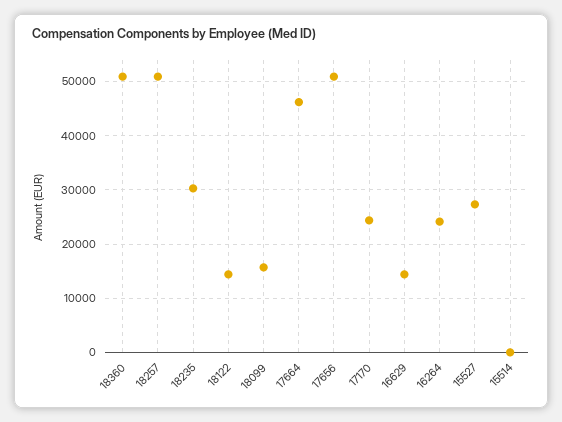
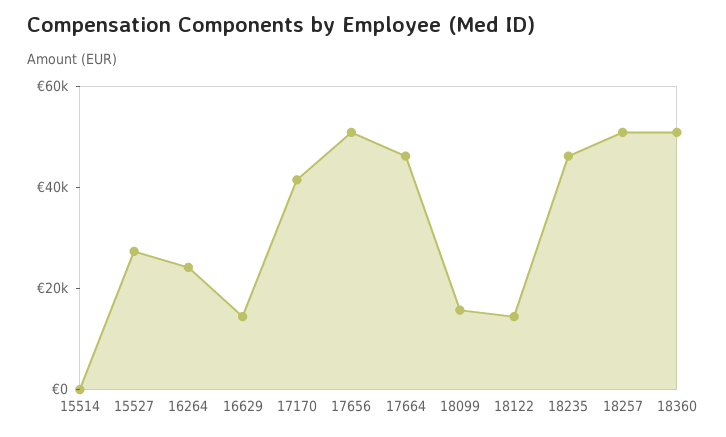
  {
    "18360": 50000,
    "18257": 50000,
-   "18235": 30000,
+   "18235": 45000,
    "18122": 14000,
    "18099": 16000,
    "17664": 46000,
    "17656": 50000,
-   "17170": 24000,
+   "17170": 40000,
    "16629": 14000,
    "16264": 24000,
    "15527": 28000,
    "15514": 0
  }

